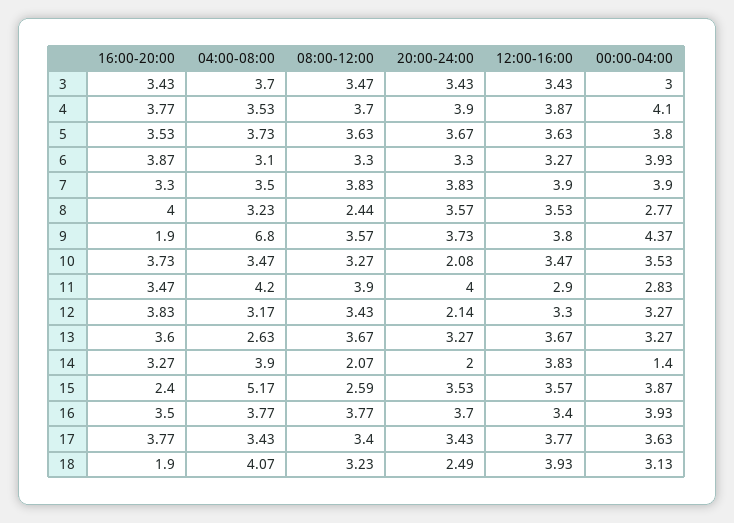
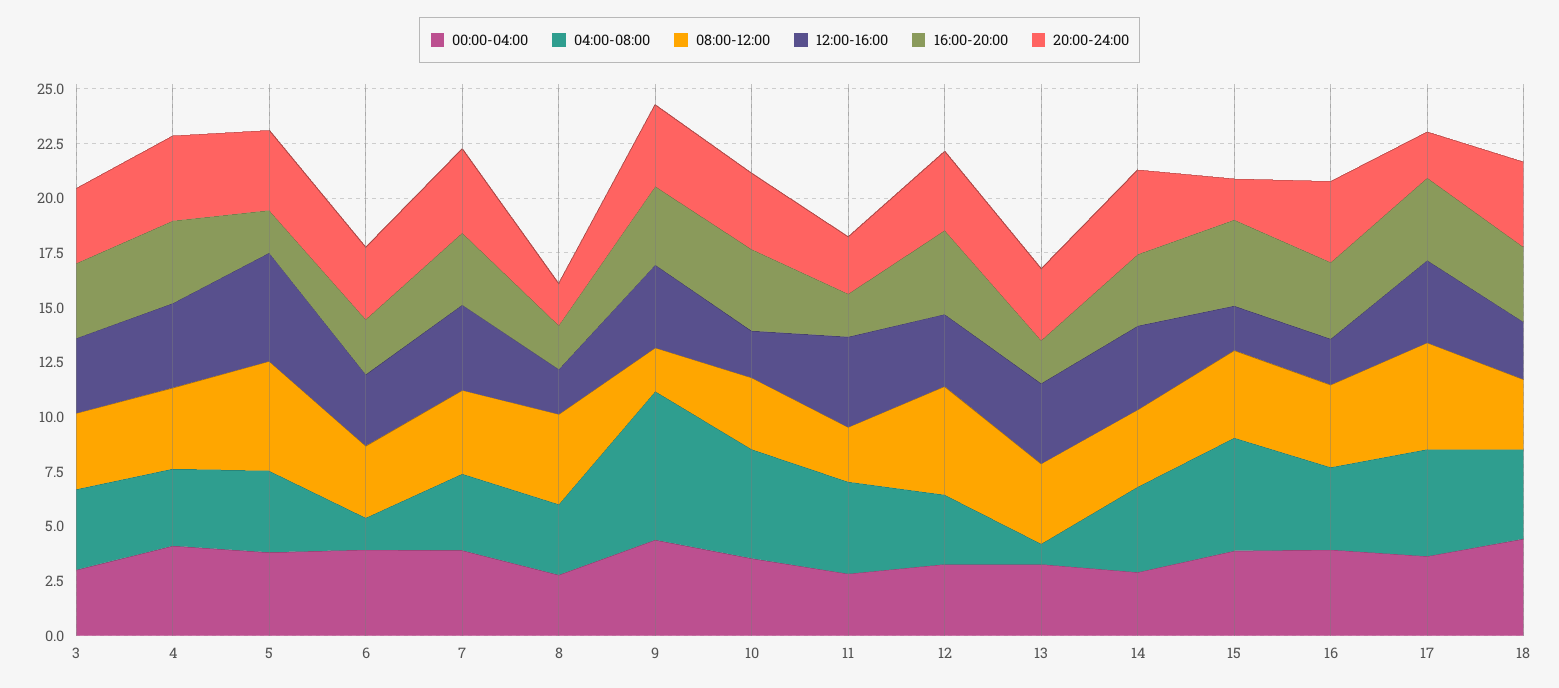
  {
    "16:00-20:00": {
      "3": 3.43,
      "4": 3.77,
-     "5": 3.53,
+     "5": 2,
-     "6": 3.87,
+     "6": 2.5,
      "7": 3.3,
-     "8": 4,
+     "8": 2,
-     "9": 1.9,
+     "9": 3.5,
      "10": 3.73,
-     "11": 3.47,
+     "11": 2,
      "12": 3.83,
-     "13": 3.6,
+     "13": 2,
      "14": 3.27,
-     "15": 2.4,
+     "15": 4,
      "16": 3.5,
      "17": 3.77,
-     "18": 1.9
+     "18": 3.5
    },
    "04:00-08:00": {
      "3": 3.7,
      "4": 3.53,
      "5": 3.73,
-     "6": 3.1,
+     "6": 1.5,
      "7": 3.5,
      "8": 3.23,
      "9": 6.8,
-     "10": 3.47,
+     "10": 5,
      "11": 4.2,
      "12": 3.17,
-     "13": 2.63,
+     "13": 1,
      "14": 3.9,
      "15": 5.17,
      "16": 3.77,
-     "17": 3.43,
+     "17": 5,
      "18": 4.07
    },
    "08:00-12:00": {
      "3": 3.47,
      "4": 3.7,
-     "5": 3.63,
+     "5": 5,
      "6": 3.3,
      "7": 3.83,
-     "8": 2.44,
+     "8": 4,
-     "9": 3.57,
+     "9": 2,
      "10": 3.27,
-     "11": 3.9,
+     "11": 2.5,
-     "12": 3.43,
+     "12": 5,
      "13": 3.67,
-     "14": 2.07,
+     "14": 3.5,
-     "15": 2.59,
+     "15": 4,
      "16": 3.77,
-     "17": 3.4,
+     "17": 5,
      "18": 3.23
    },
    "20:00-24:00": {
      "3": 3.43,
      "4": 3.9,
      "5": 3.67,
      "6": 3.3,
      "7": 3.83,
-     "8": 3.57,
+     "8": 2,
      "9": 3.73,
-     "10": 2.08,
+     "10": 3.5,
-     "11": 4,
+     "11": 2.5,
-     "12": 2.14,
+     "12": 3.5,
      "13": 3.27,
-     "14": 2,
+     "14": 4,
-     "15": 3.53,
+     "15": 2,
      "16": 3.7,
-     "17": 3.43,
+     "17": 2,
-     "18": 2.49
+     "18": 4
    },
    "12:00-16:00": {
      "3": 3.43,
      "4": 3.87,
-     "5": 3.63,
+     "5": 5,
      "6": 3.27,
      "7": 3.9,
-     "8": 3.53,
+     "8": 2,
      "9": 3.8,
-     "10": 3.47,
+     "10": 2,
-     "11": 2.9,
+     "11": 4,
      "12": 3.3,
      "13": 3.67,
      "14": 3.83,
-     "15": 3.57,
+     "15": 2,
-     "16": 3.4,
+     "16": 2,
      "17": 3.77,
-     "18": 3.93
+     "18": 2.5
    },
    "00:00-04:00": {
      "3": 3,
      "4": 4.1,
      "5": 3.8,
      "6": 3.93,
      "7": 3.9,
      "8": 2.77,
      "9": 4.37,
      "10": 3.53,
      "11": 2.83,
      "12": 3.27,
      "13": 3.27,
-     "14": 1.4,
+     "14": 3,
      "15": 3.87,
      "16": 3.93,
      "17": 3.63,
-     "18": 3.13
+     "18": 4.5
    }
  }

